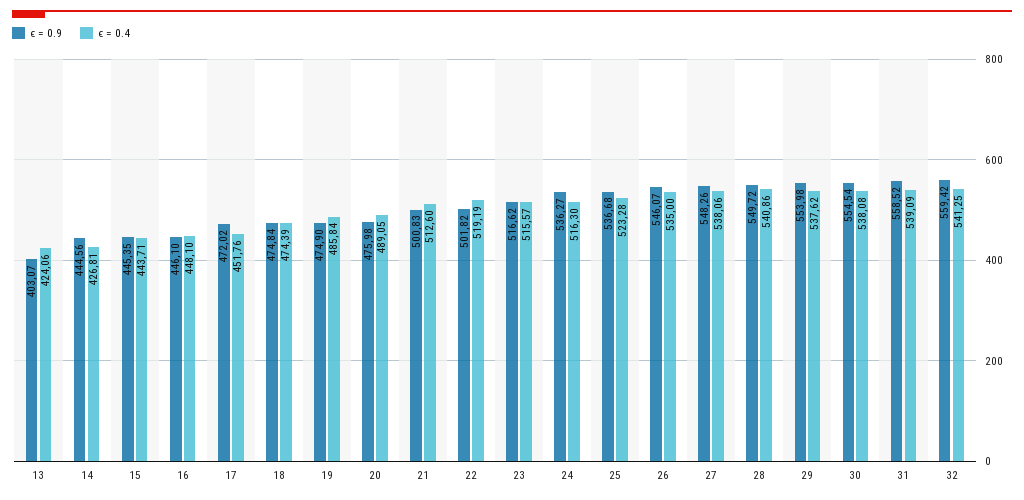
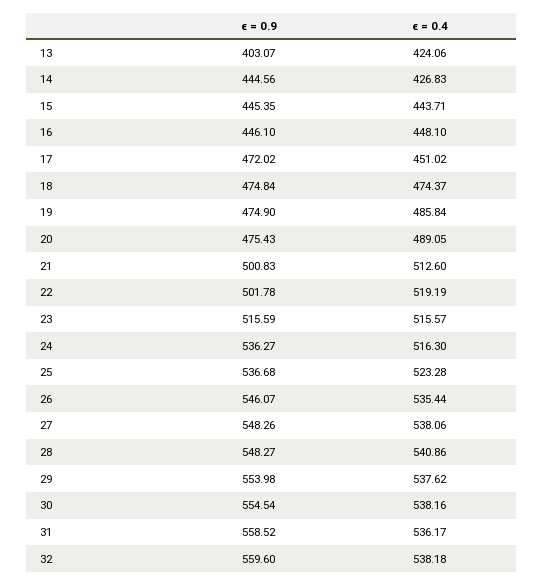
  {
    "ϵ = 0.9": {
      "13": 403.07,
      "14": 444.56,
      "15": 445.35,
      "16": 446.1,
      "17": 472.02,
      "18": 474.84,
      "19": 474.9,
-     "20": 475.98,
+     "20": 475.43,
      "21": 500.83,
-     "22": 501.82,
+     "22": 501.78,
-     "23": 516.62,
+     "23": 515.59,
      "24": 536.27,
      "25": 536.68,
      "26": 546.07,
      "27": 548.26,
-     "28": 549.72,
+     "28": 548.27,
      "29": 553.98,
      "30": 554.54,
      "31": 558.52,
-     "32": 559.42
+     "32": 559.6
    },
    "ϵ = 0.4": {
      "13": 424.06,
-     "14": 426.81,
+     "14": 426.83,
      "15": 443.71,
      "16": 448.1,
-     "17": 451.76,
+     "17": 451.02,
-     "18": 474.39,
+     "18": 474.37,
      "19": 485.84,
      "20": 489.05,
      "21": 512.6,
      "22": 519.19,
      "23": 515.57,
      "24": 516.3,
      "25": 523.28,
-     "26": 535,
+     "26": 535.44,
      "27": 538.06,
      "28": 540.86,
      "29": 537.62,
-     "30": 538.08,
+     "30": 538.16,
-     "31": 539.09,
+     "31": 536.17,
-     "32": 541.25
+     "32": 538.18
    }
  }

